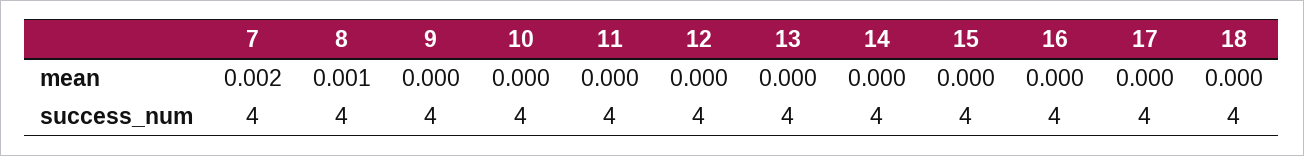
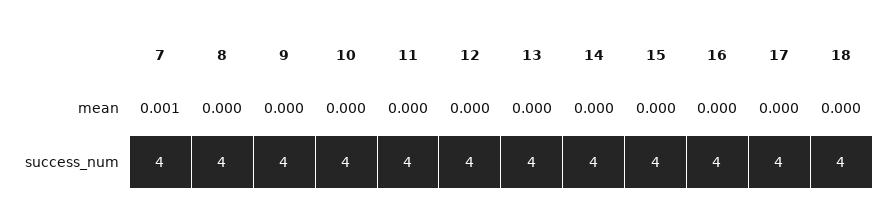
  {
    "7": {
-     "mean": 0.002,
+     "mean": 0.001,
      "success_num": 4
    },
    "8": {
-     "mean": 0.001,
+     "mean": 0,
      "success_num": 4
    },
    "9": {
      "mean": 0,
      "success_num": 4
    },
    "10": {
      "mean": 0,
      "success_num": 4
    },
    "11": {
      "mean": 0,
      "success_num": 4
    },
    "12": {
      "mean": 0,
      "success_num": 4
    },
    "13": {
      "mean": 0,
      "success_num": 4
    },
    "14": {
      "mean": 0,
      "success_num": 4
    },
    "15": {
      "mean": 0,
      "success_num": 4
    },
    "16": {
      "mean": 0,
      "success_num": 4
    },
    "17": {
      "mean": 0,
      "success_num": 4
    },
    "18": {
      "mean": 0,
      "success_num": 4
    }
  }

